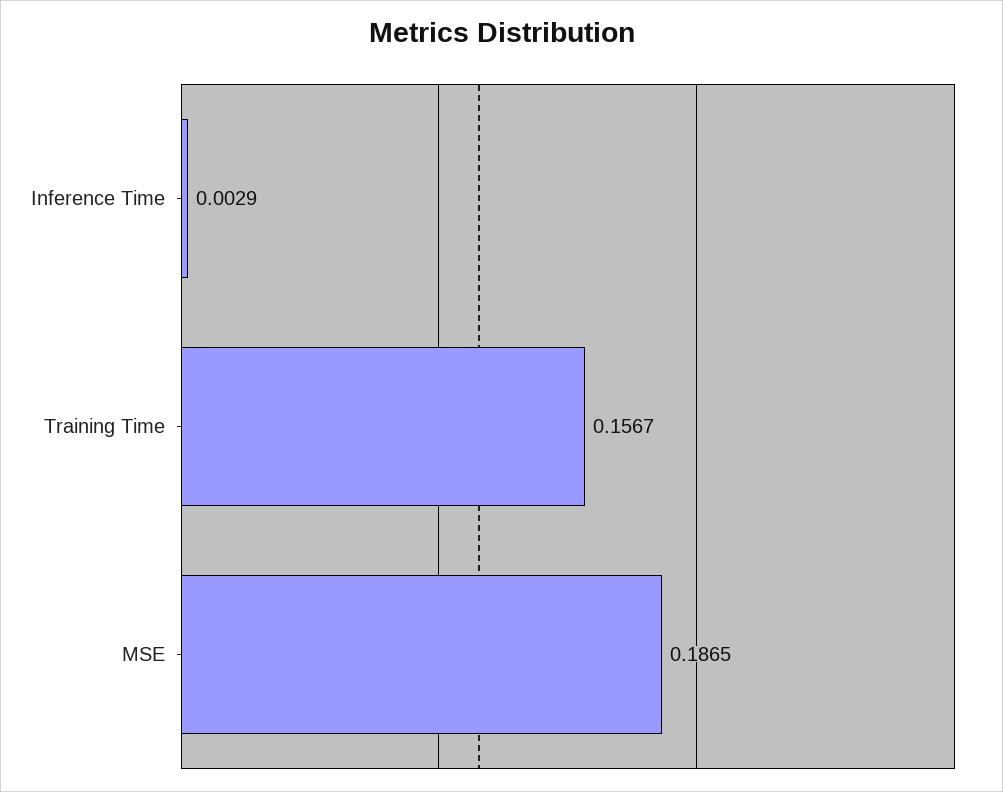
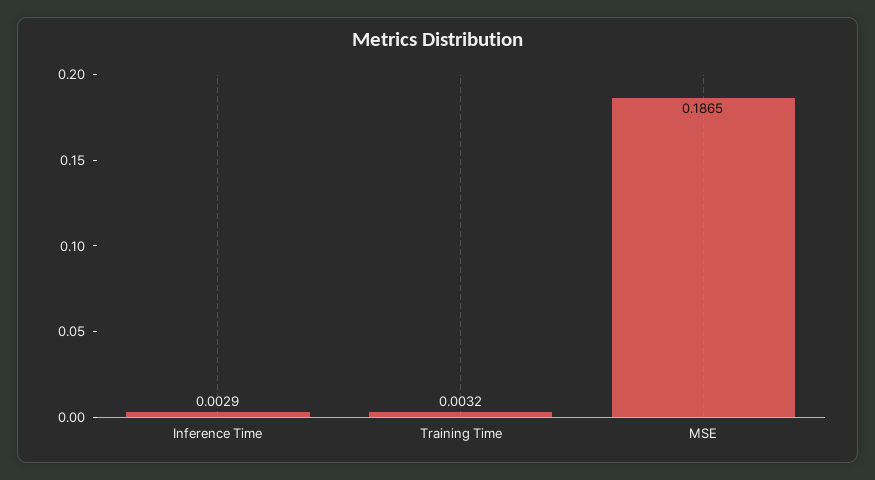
  {
    "Inference Time": 0.0029,
-   "Training Time": 0.1567,
+   "Training Time": 0.0032,
    "MSE": 0.1865
  }

